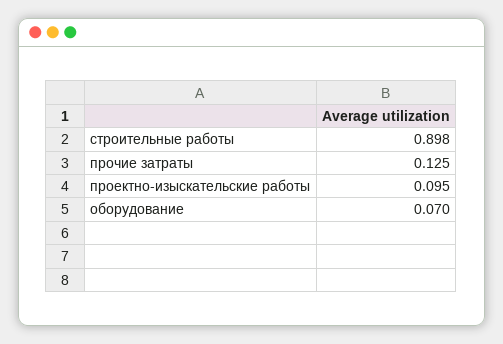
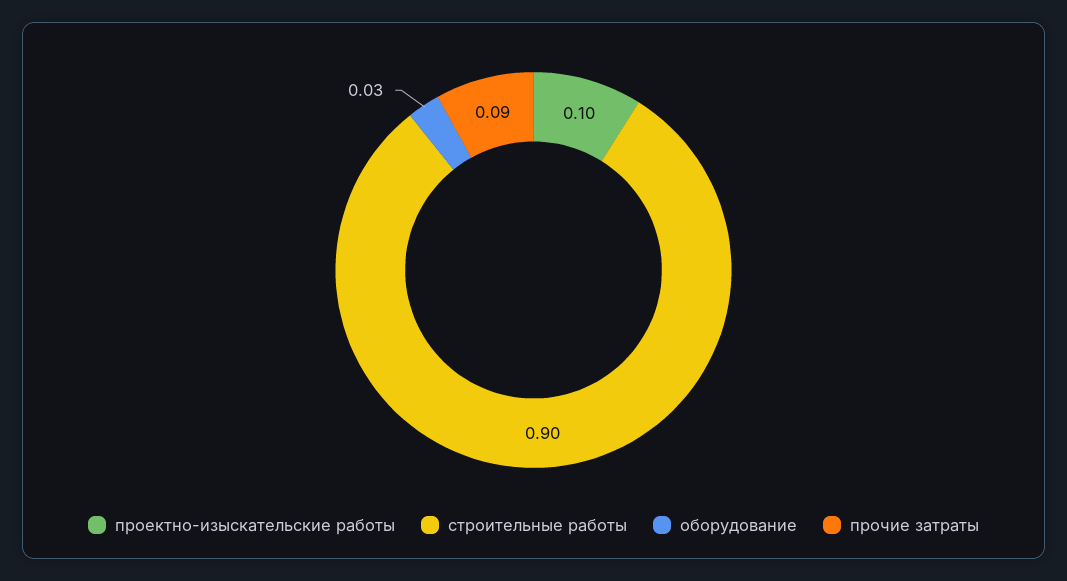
  {
    "строительные работы": 0.898,
-   "прочие затраты": 0.125,
+   "прочие затраты": 0.09,
    "проектно-изыскательские работы": 0.095,
-   "оборудование": 0.07
+   "оборудование": 0.03
  }

